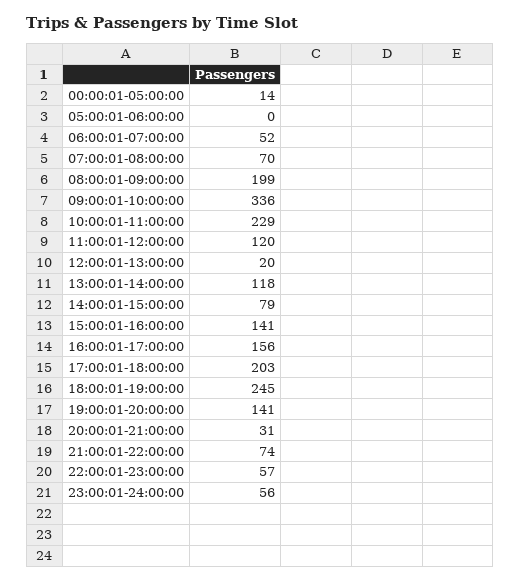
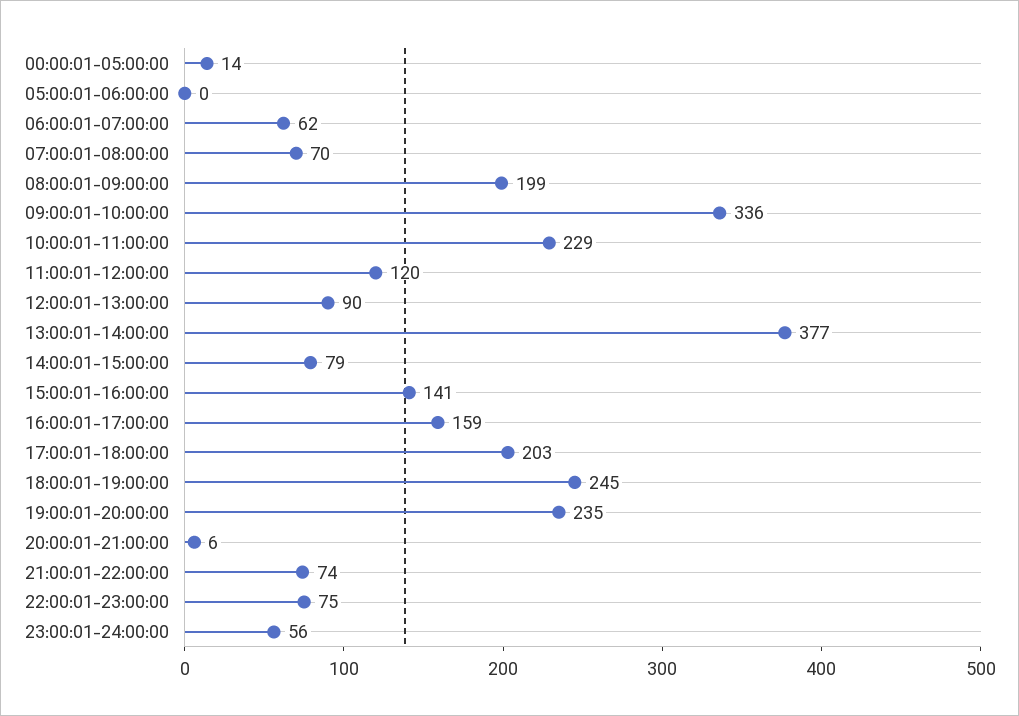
  {
    "00:00:01-05:00:00": 14,
    "05:00:01-06:00:00": 0,
-   "06:00:01-07:00:00": 52,
+   "06:00:01-07:00:00": 62,
    "07:00:01-08:00:00": 70,
    "08:00:01-09:00:00": 199,
    "09:00:01-10:00:00": 336,
    "10:00:01-11:00:00": 229,
    "11:00:01-12:00:00": 120,
-   "12:00:01-13:00:00": 20,
+   "12:00:01-13:00:00": 90,
-   "13:00:01-14:00:00": 118,
+   "13:00:01-14:00:00": 377,
    "14:00:01-15:00:00": 79,
    "15:00:01-16:00:00": 141,
-   "16:00:01-17:00:00": 156,
+   "16:00:01-17:00:00": 159,
    "17:00:01-18:00:00": 203,
    "18:00:01-19:00:00": 245,
-   "19:00:01-20:00:00": 141,
+   "19:00:01-20:00:00": 235,
-   "20:00:01-21:00:00": 31,
+   "20:00:01-21:00:00": 6,
    "21:00:01-22:00:00": 74,
-   "22:00:01-23:00:00": 57,
+   "22:00:01-23:00:00": 75,
    "23:00:01-24:00:00": 56
  }

